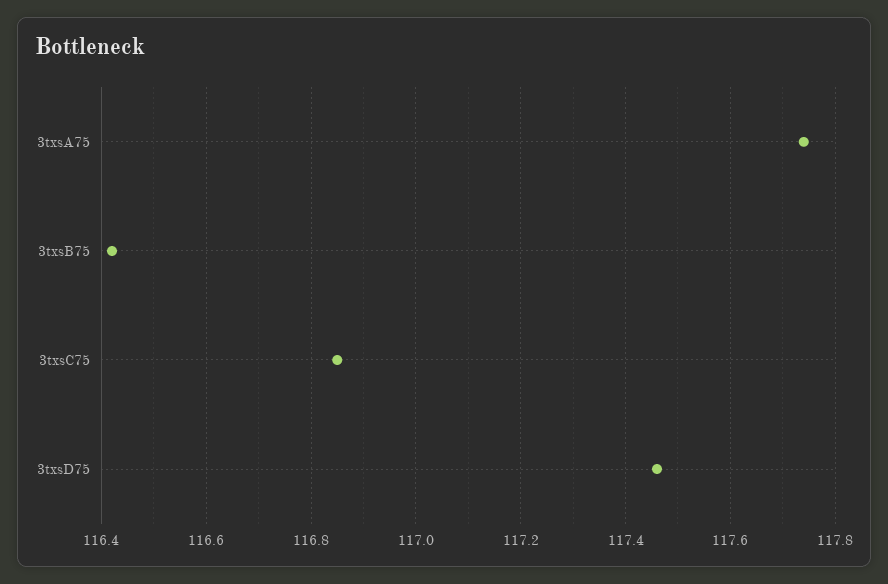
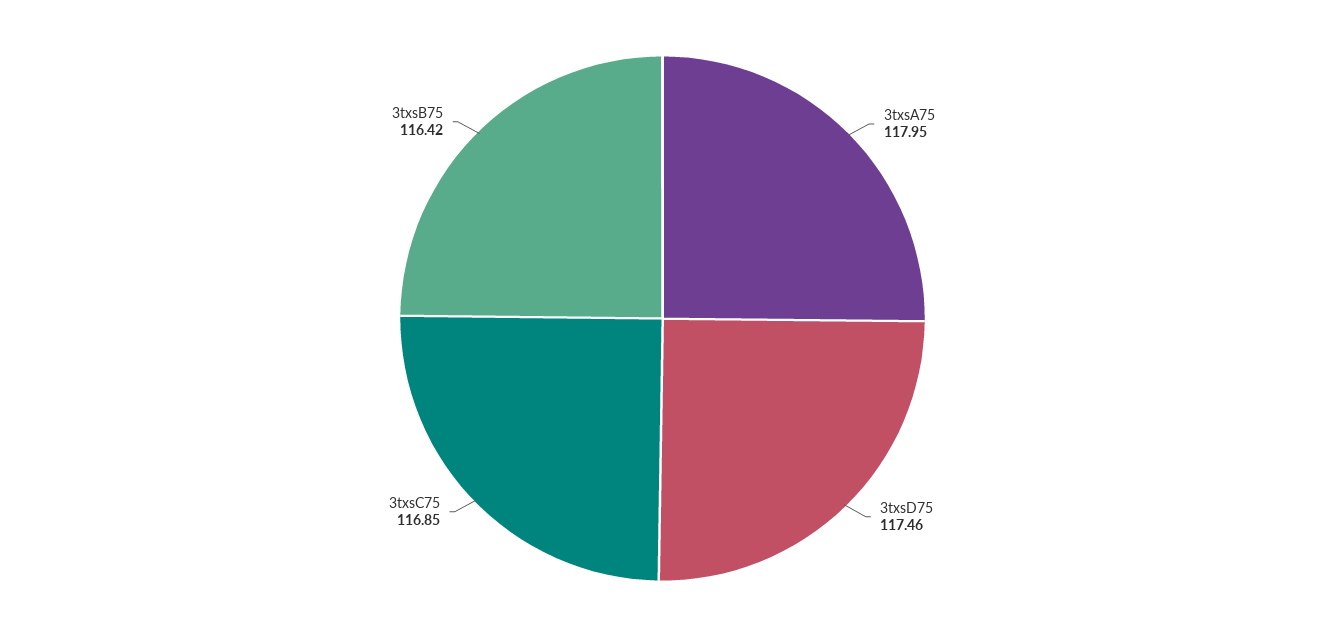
  {
-   "3txsA75": 117.75,
+   "3txsA75": 117.95,
    "3txsB75": 116.42,
    "3txsC75": 116.85,
    "3txsD75": 117.46
  }

